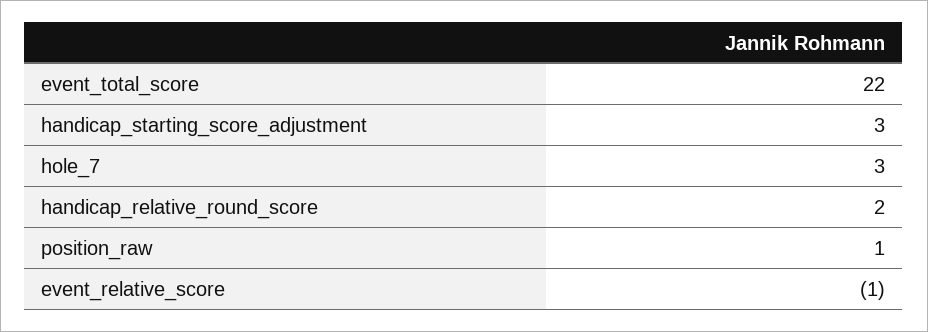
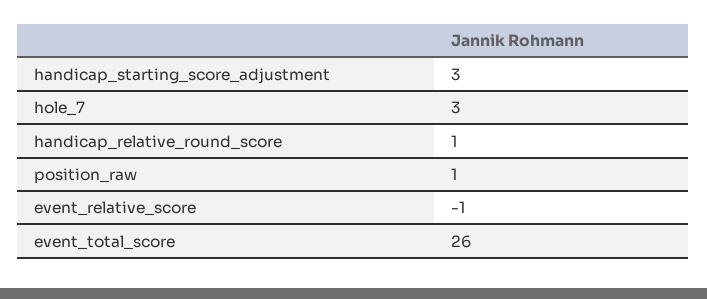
  {
-   "event_total_score": 22,
+   "event_total_score": 26,
    "handicap_starting_score_adjustment": 3,
    "hole_7": 3,
-   "handicap_relative_round_score": 2,
+   "handicap_relative_round_score": 1,
    "position_raw": 1,
    "event_relative_score": -1
  }

